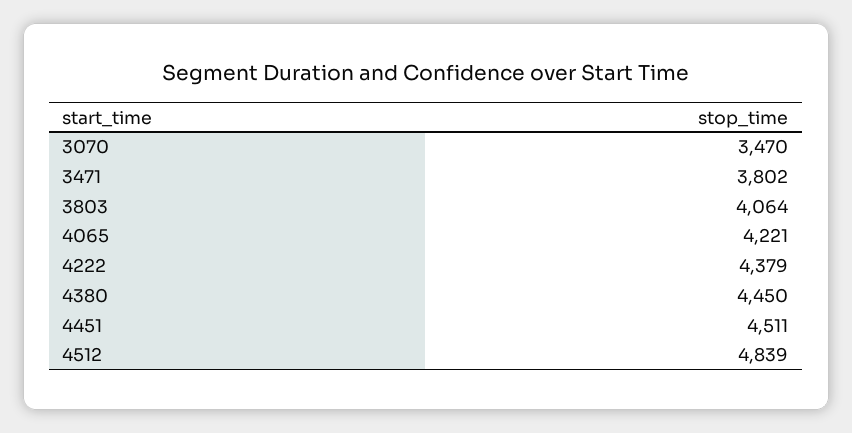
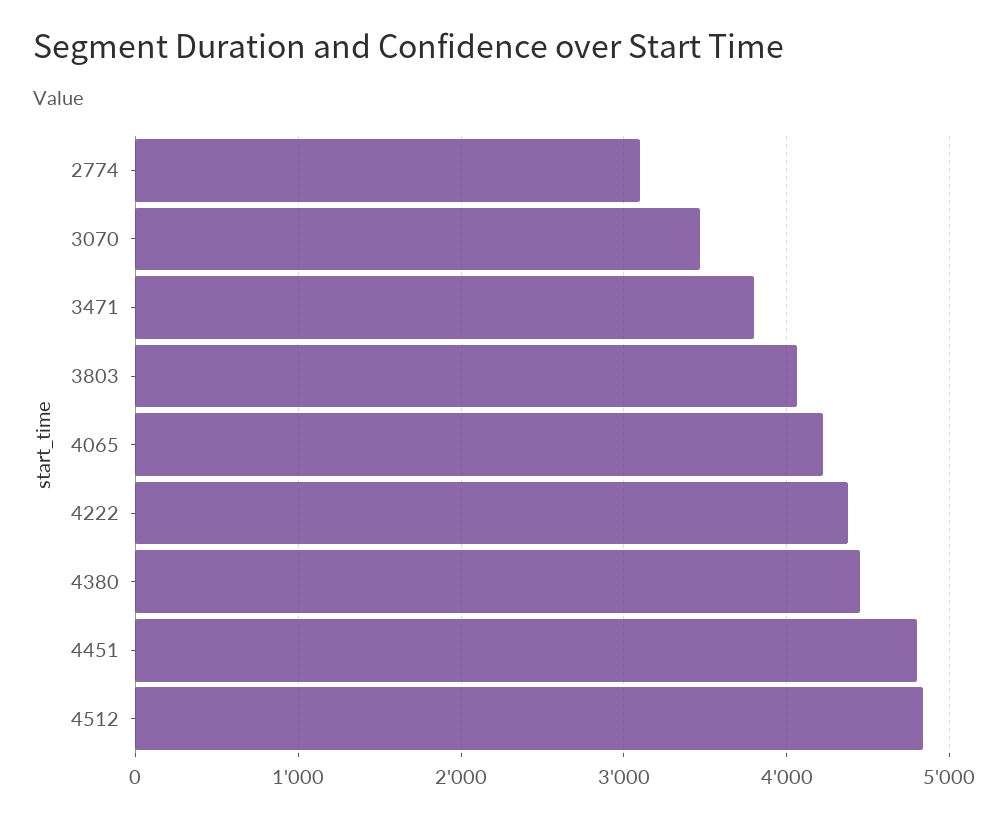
  {
    "3070": 3470,
    "3471": 3802,
    "3803": 4064,
    "4065": 4221,
    "4222": 4379,
    "4380": 4450,
-   "4451": 4511,
+   "4451": 4800,
-   "4512": 4839
+   "4512": 4839,
+   "2774": 3100
  }

